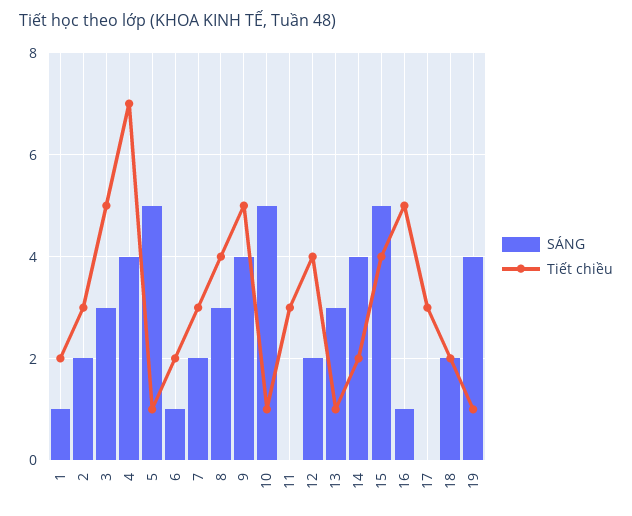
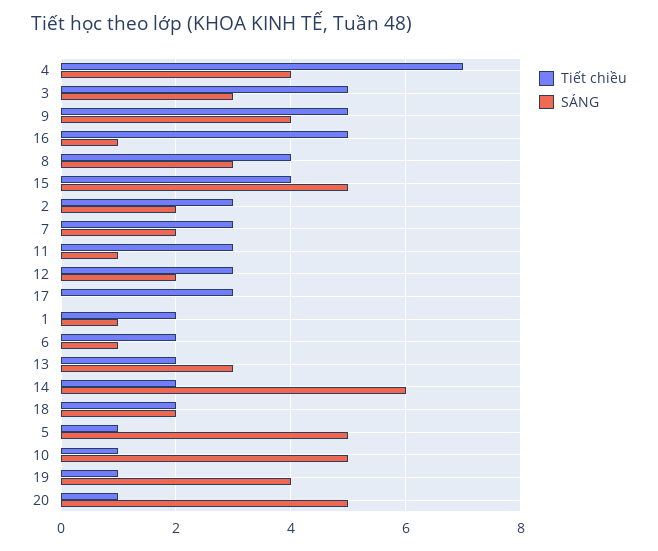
  {
    "SÁNG": {
      "1": 1,
      "2": 2,
      "3": 3,
      "4": 4,
      "5": 5,
      "6": 1,
      "7": 2,
      "8": 3,
      "9": 4,
      "10": 5,
-     "11": 0,
+     "11": 1,
      "12": 2,
      "13": 3,
-     "14": 4,
+     "14": 6,
      "15": 5,
      "16": 1,
      "17": 0,
      "18": 2,
-     "19": 4
+     "19": 4,
+     "20": 5
    },
    "Tiết chiều": {
      "1": 2,
      "2": 3,
      "3": 5,
      "4": 7,
      "5": 1,
      "6": 2,
      "7": 3,
      "8": 4,
      "9": 5,
      "10": 1,
      "11": 3,
-     "12": 4,
+     "12": 3,
-     "13": 1,
+     "13": 2,
      "14": 2,
      "15": 4,
      "16": 5,
      "17": 3,
      "18": 2,
-     "19": 1
+     "19": 1,
+     "20": 1
    }
  }

